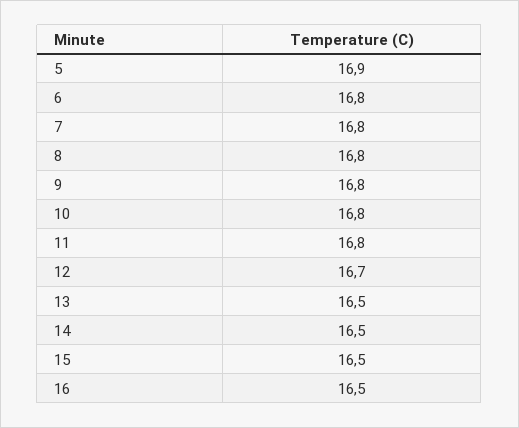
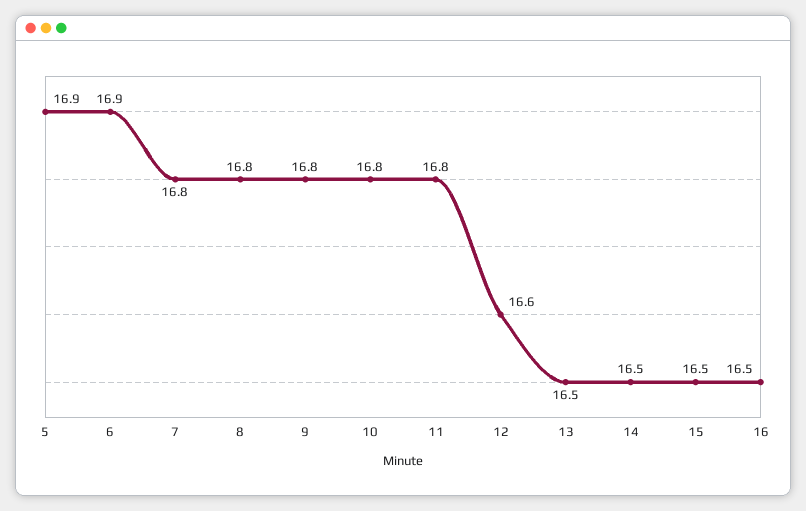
  {
    "5": 16.9,
-   "6": 16.8,
+   "6": 16.9,
    "7": 16.8,
    "8": 16.8,
    "9": 16.8,
    "10": 16.8,
    "11": 16.8,
-   "12": 16.7,
+   "12": 16.6,
    "13": 16.5,
    "14": 16.5,
    "15": 16.5,
    "16": 16.5
  }

